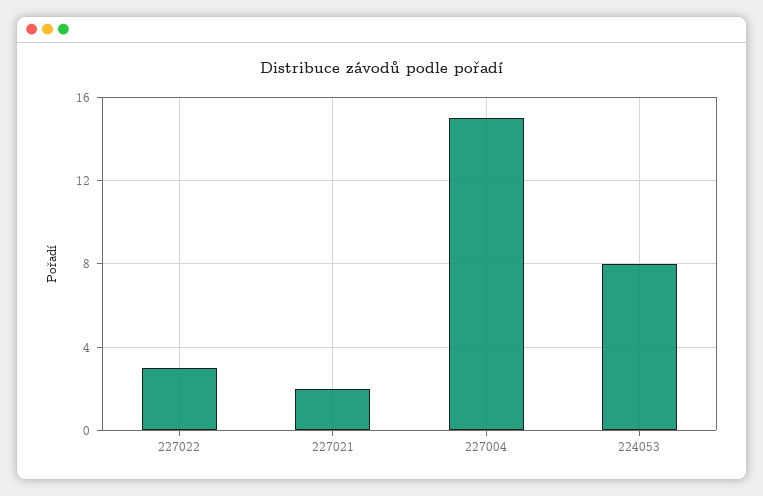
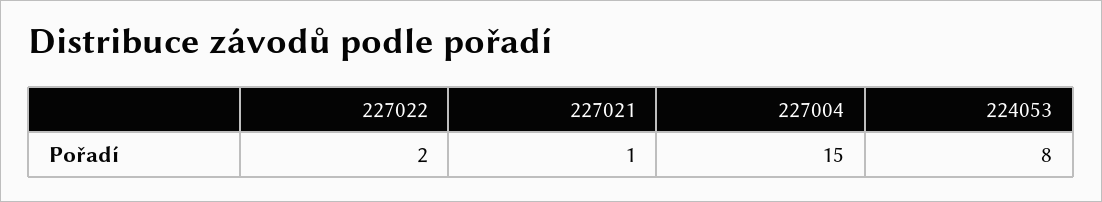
  {
-   "227022": 3,
+   "227022": 2,
-   "227021": 2,
+   "227021": 1,
    "227004": 15,
    "224053": 8
  }

